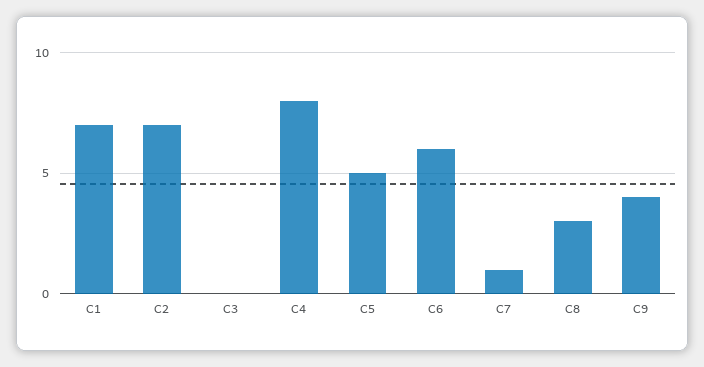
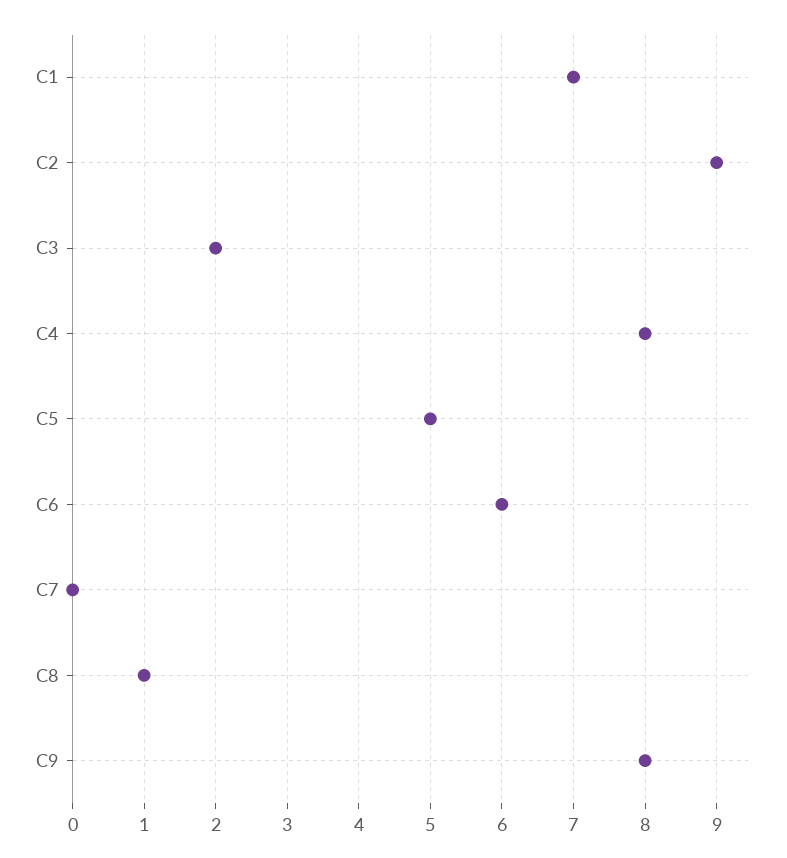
  {
    "C1": 7,
-   "C2": 7,
+   "C2": 9,
-   "C3": 0,
+   "C3": 2,
    "C4": 8,
    "C5": 5,
    "C6": 6,
-   "C7": 1,
+   "C7": 0,
-   "C8": 3,
+   "C8": 1,
-   "C9": 4
+   "C9": 8
  }

